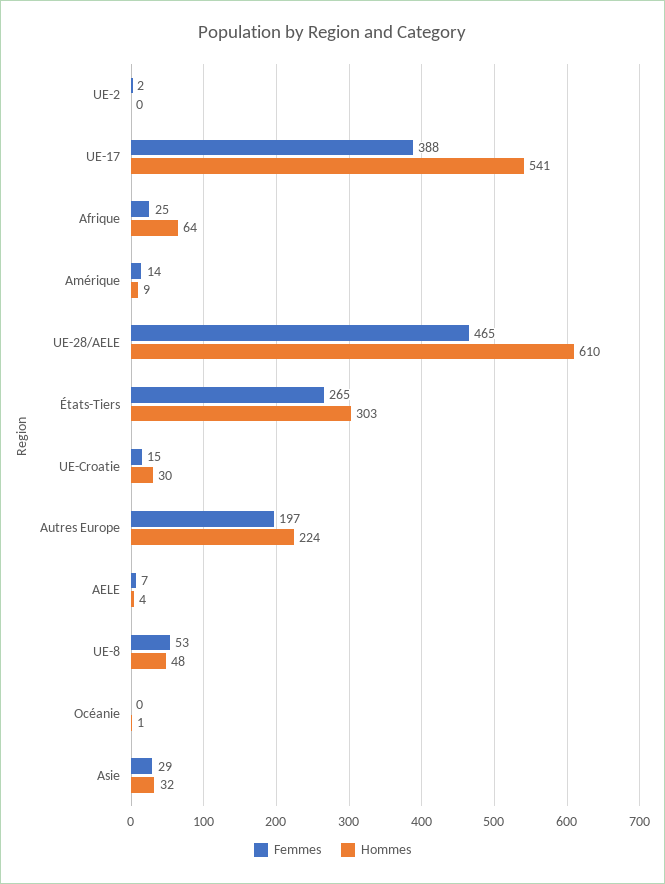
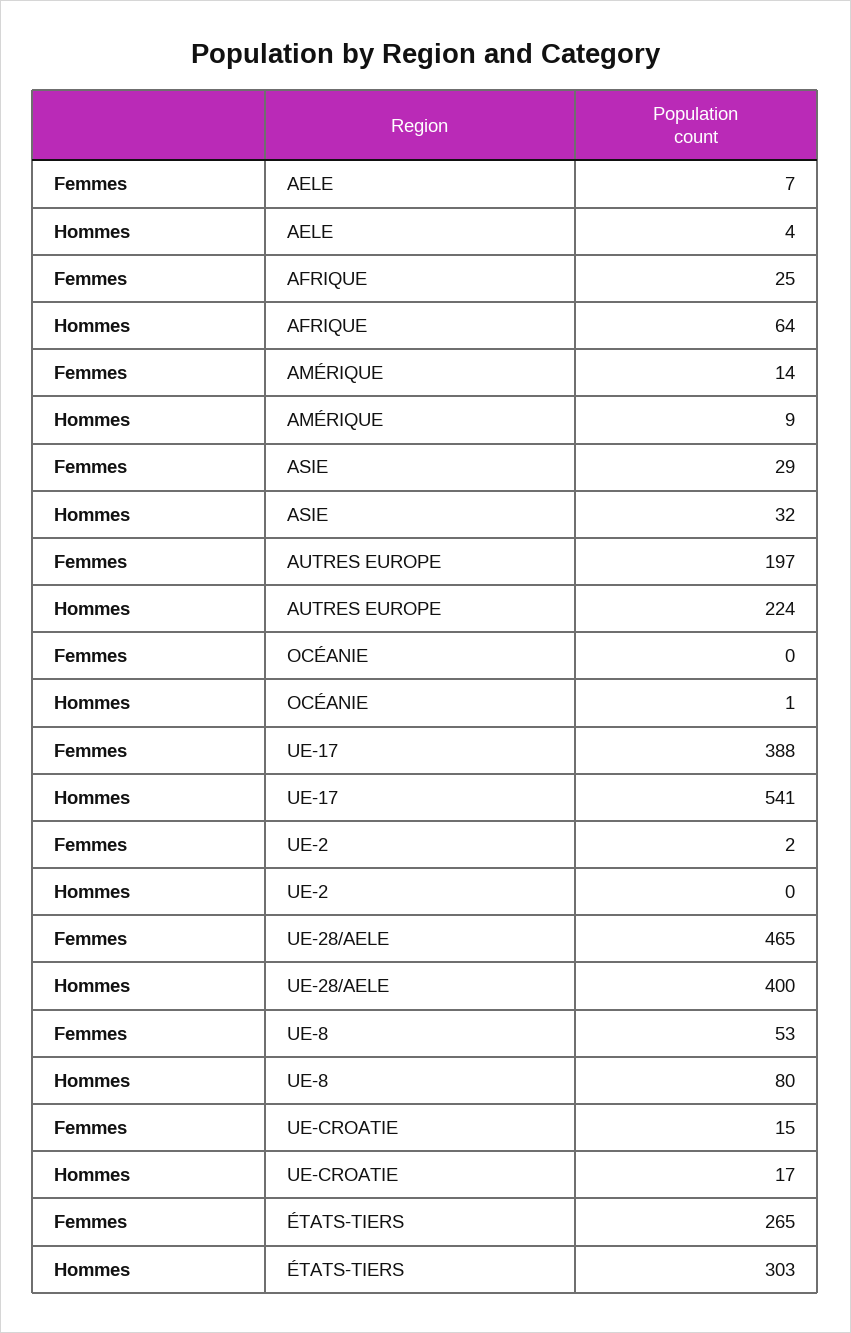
  {
    "Femmes": {
      "UE-2": 2,
      "UE-17": 388,
      "Afrique": 25,
      "Amérique": 14,
      "UE-28/AELE": 465,
      "États-Tiers": 265,
      "UE-Croatie": 15,
      "Autres Europe": 197,
      "AELE": 7,
      "UE-8": 53,
      "Océanie": 0,
      "Asie": 29
    },
    "Hommes": {
      "UE-2": 0,
      "UE-17": 541,
      "Afrique": 64,
      "Amérique": 9,
-     "UE-28/AELE": 610,
+     "UE-28/AELE": 400,
      "États-Tiers": 303,
-     "UE-Croatie": 30,
+     "UE-Croatie": 17,
      "Autres Europe": 224,
      "AELE": 4,
-     "UE-8": 48,
+     "UE-8": 80,
      "Océanie": 1,
      "Asie": 32
    }
  }

